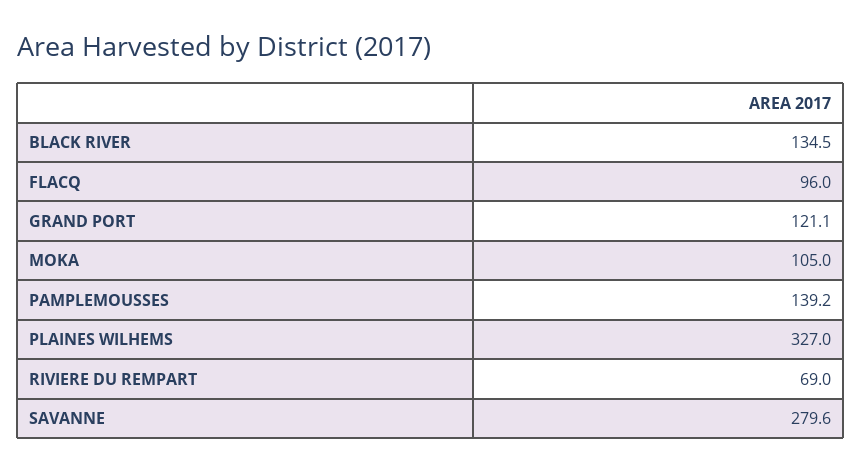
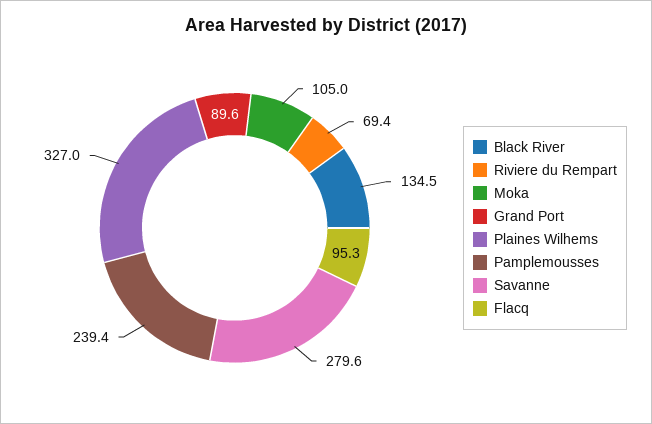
  {
    "BLACK RIVER": 134.5,
-   "FLACQ": 96,
+   "FLACQ": 95.3,
-   "GRAND PORT": 121.1,
+   "GRAND PORT": 89.6,
    "MOKA": 105,
-   "PAMPLEMOUSSES": 139.2,
+   "PAMPLEMOUSSES": 239.4,
    "PLAINES WILHEMS": 327,
-   "RIVIERE DU REMPART": 69,
+   "RIVIERE DU REMPART": 69.4,
    "SAVANNE": 279.6
  }

